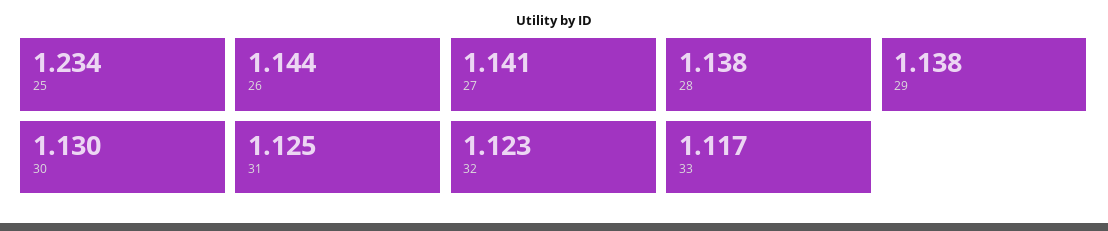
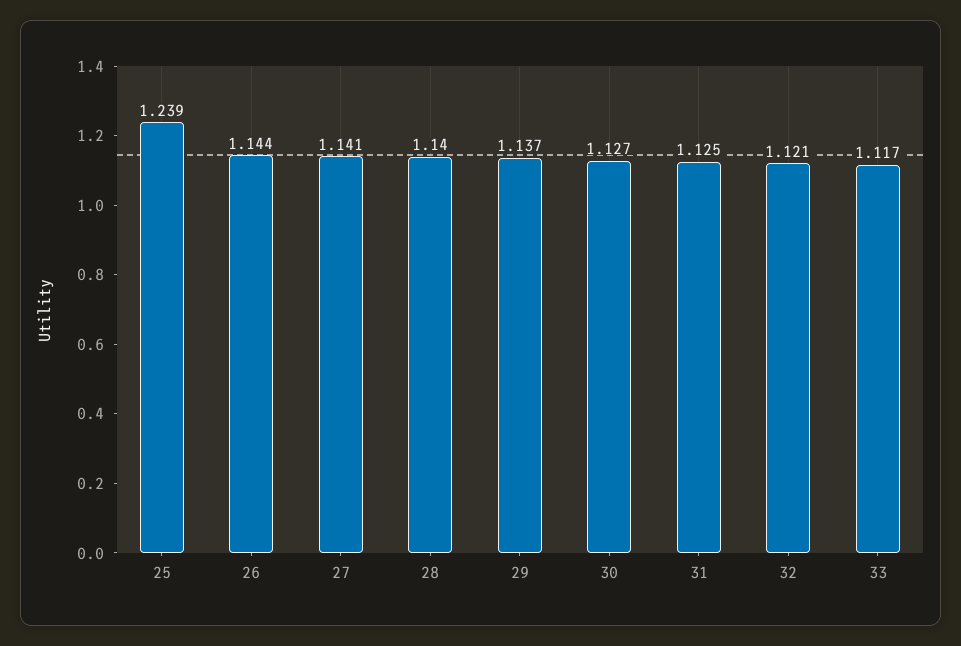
  {
-   "25": 1.234,
+   "25": 1.239,
    "26": 1.144,
    "27": 1.141,
-   "28": 1.138,
+   "28": 1.14,
-   "29": 1.138,
+   "29": 1.137,
-   "30": 1.13,
+   "30": 1.127,
    "31": 1.125,
-   "32": 1.123,
+   "32": 1.121,
    "33": 1.117
  }

